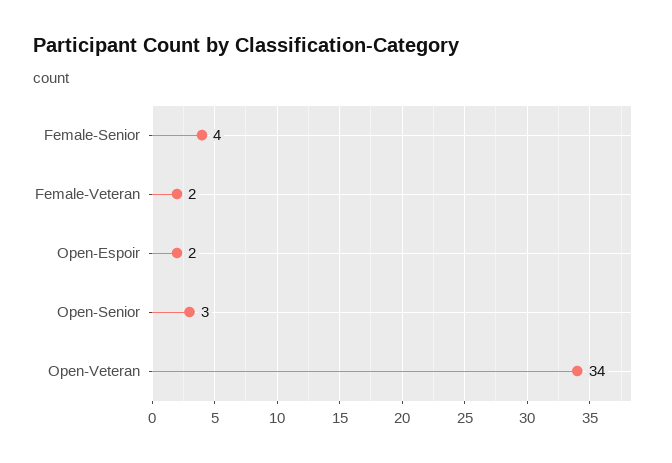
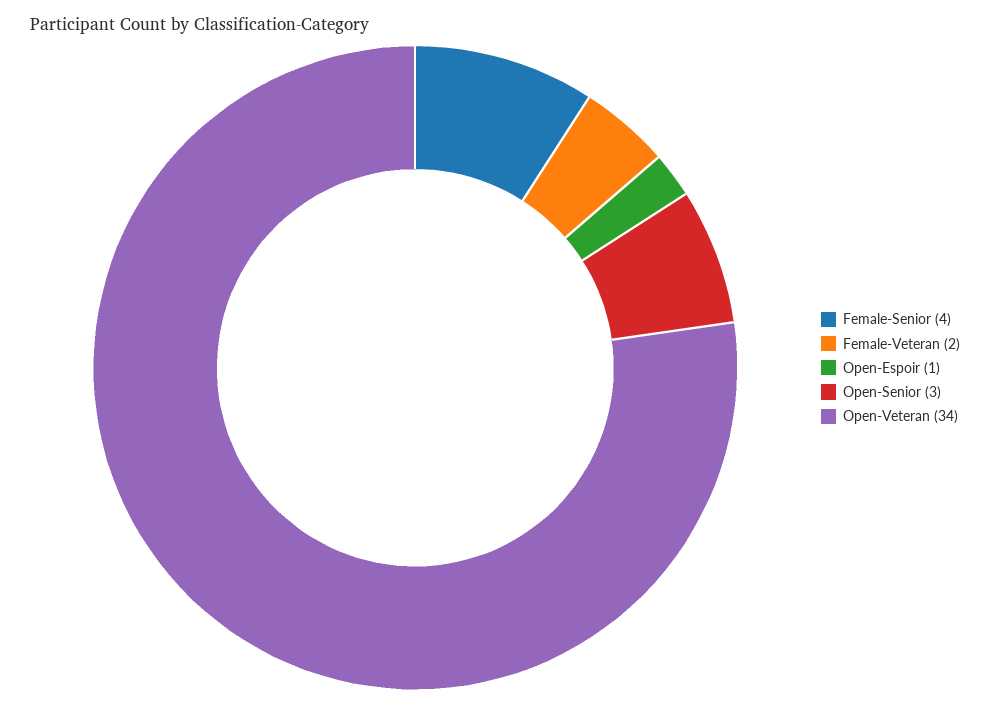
  {
    "Female-Senior": 4,
    "Female-Veteran": 2,
-   "Open-Espoir": 2,
+   "Open-Espoir": 1,
    "Open-Senior": 3,
    "Open-Veteran": 34
  }

